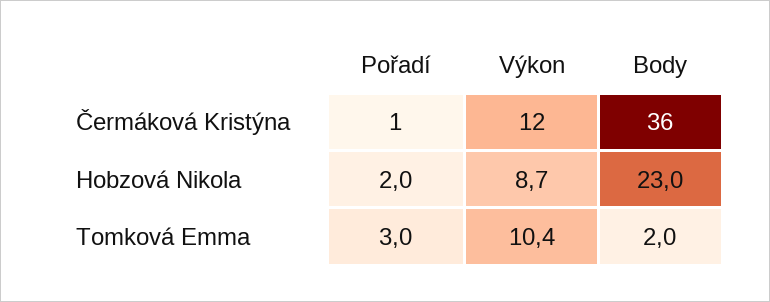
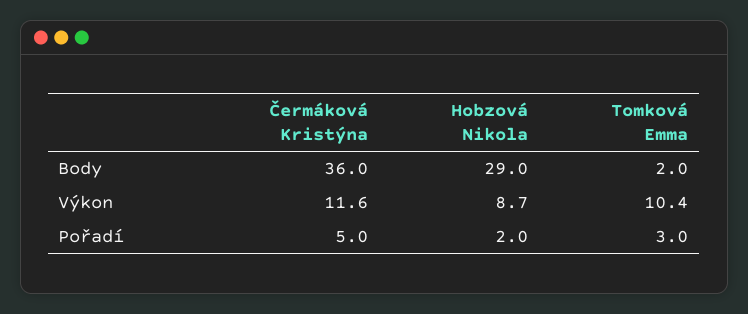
  {
    "Pořadí": {
-     "Čermáková Kristýna": 1,
+     "Čermáková Kristýna": 5,
      "Hobzová Nikola": 2,
      "Tomková Emma": 3
    },
    "Výkon": {
      "Čermáková Kristýna": 11.6,
      "Hobzová Nikola": 8.7,
      "Tomková Emma": 10.4
    },
    "Body": {
      "Čermáková Kristýna": 36,
-     "Hobzová Nikola": 23,
+     "Hobzová Nikola": 29,
      "Tomková Emma": 2
    }
  }

